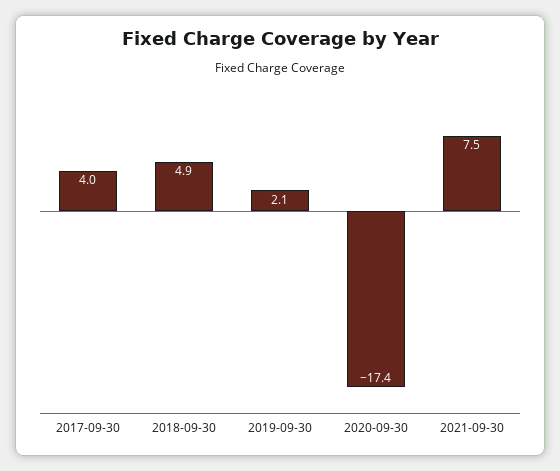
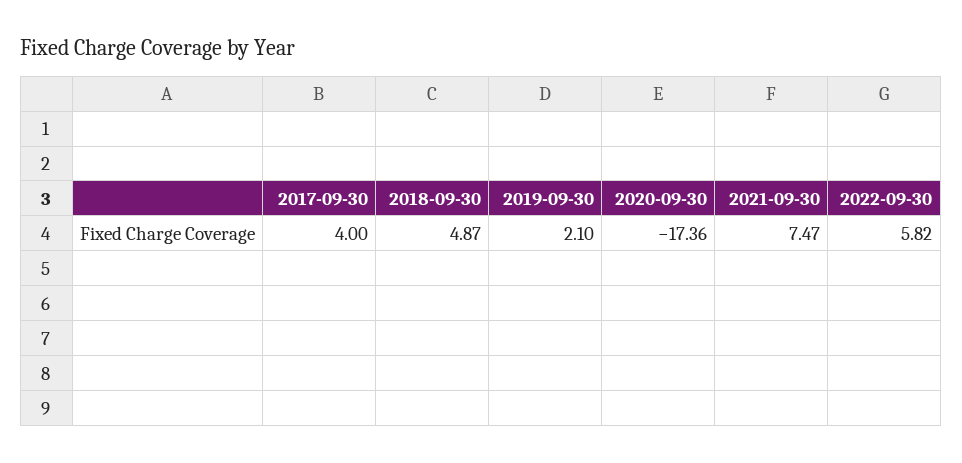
  {
    "2017-09-30": 4,
    "2018-09-30": 4.87,
    "2019-09-30": 2.1,
    "2020-09-30": -17.36,
-   "2021-09-30": 7.47
+   "2021-09-30": 7.47,
+   "2022-09-30": 5.82
  }

